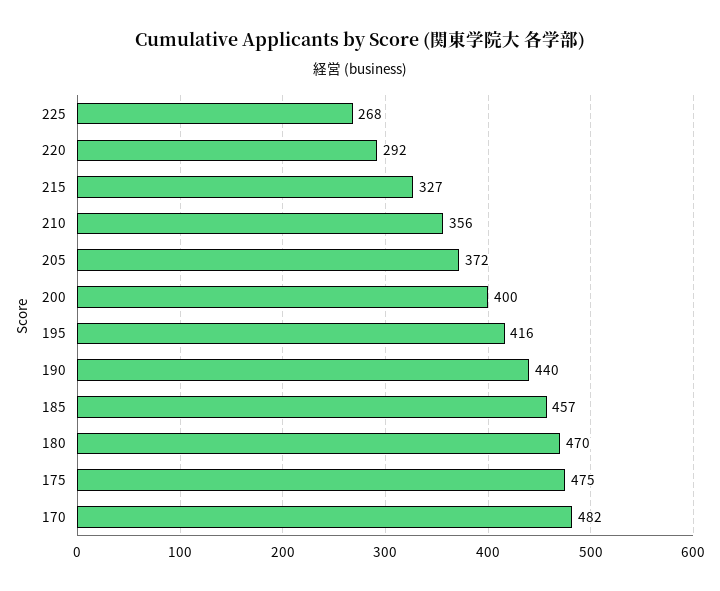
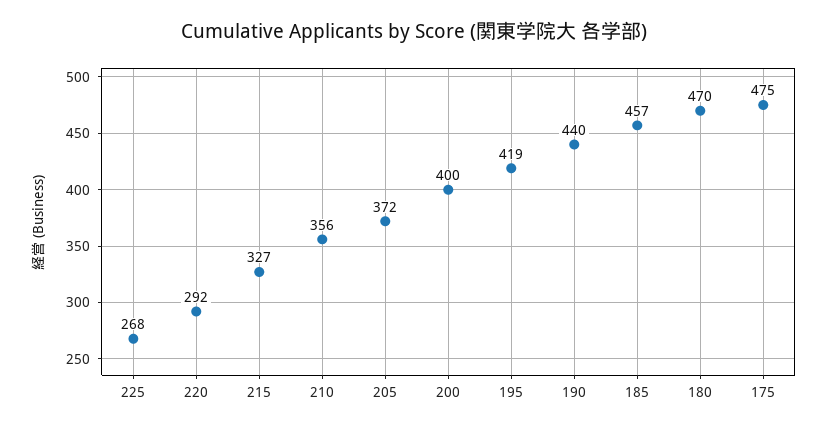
  {
    "225": 268,
    "220": 292,
    "215": 327,
    "210": 356,
    "205": 372,
    "200": 400,
-   "195": 416,
+   "195": 419,
    "190": 440,
    "185": 457,
    "180": 470,
-   "175": 475,
+   "175": 475
-   "170": 482
  }

